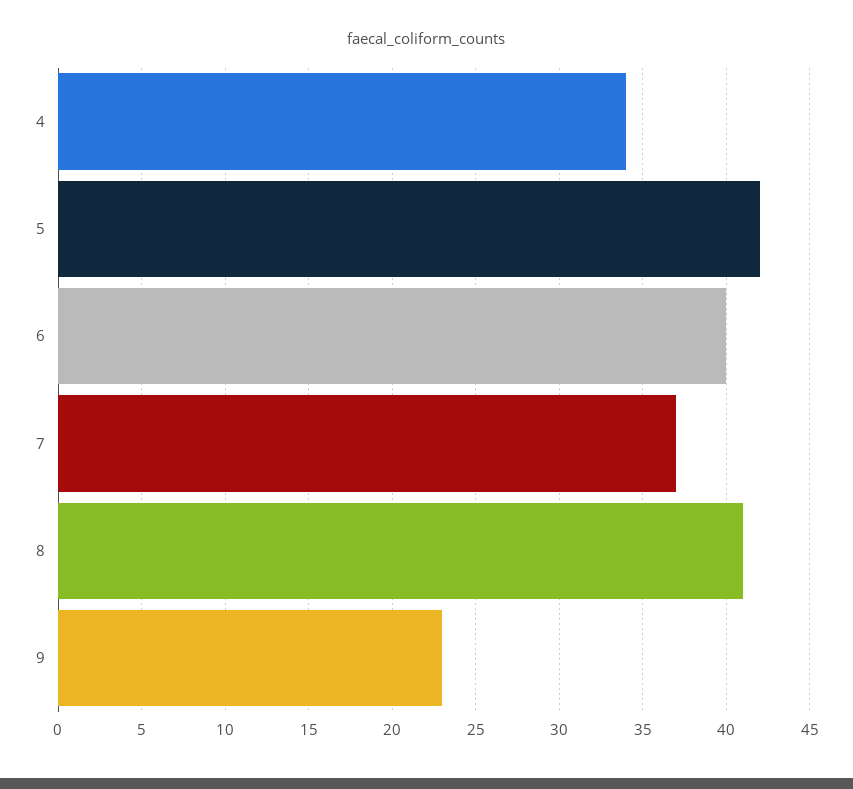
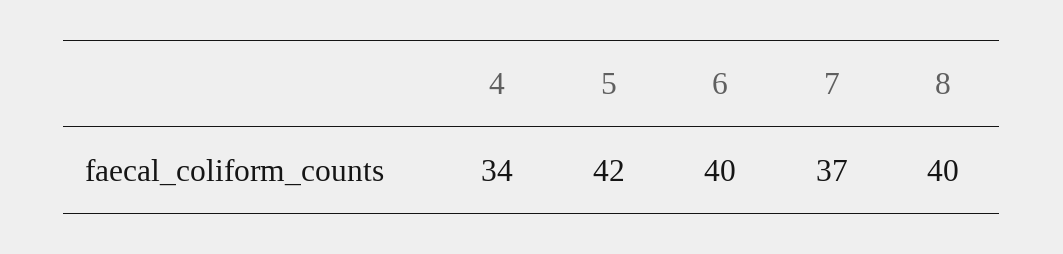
  {
    "4": 34,
    "5": 42,
    "6": 40,
    "7": 37,
-   "8": 41,
+   "8": 40
-   "9": 23
  }

